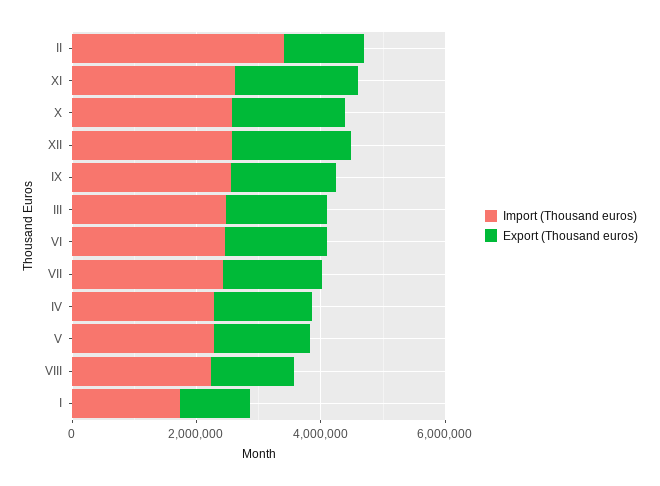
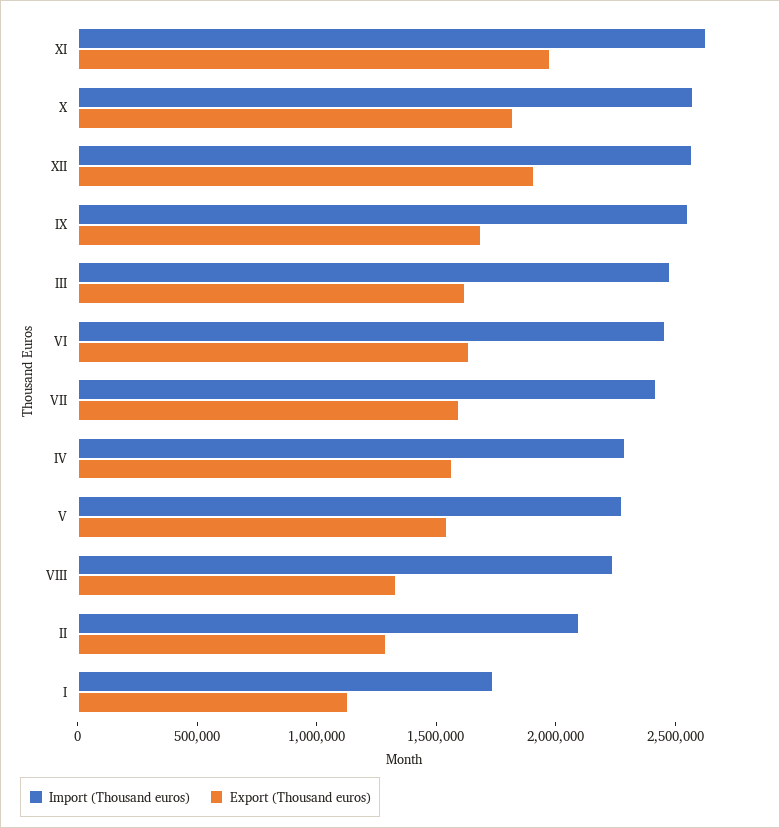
  {
    "Import (Thousand euros)": {
-     "II": 3500000,
+     "II": 2100000,
      "XI": 2600000,
      "X": 2600000,
      "XII": 2600000,
      "IX": 2600000,
      "III": 2500000,
      "VI": 2500000,
      "VII": 2400000,
      "IV": 2300000,
      "V": 2300000,
      "VIII": 2200000,
      "I": 1700000
    },
    "Export (Thousand euros)": {
      "II": 1300000,
      "XI": 2000000,
      "X": 1800000,
      "XII": 1900000,
      "IX": 1700000,
      "III": 1600000,
      "VI": 1600000,
      "VII": 1600000,
      "IV": 1600000,
      "V": 1500000,
      "VIII": 1300000,
      "I": 1100000
    }
  }

